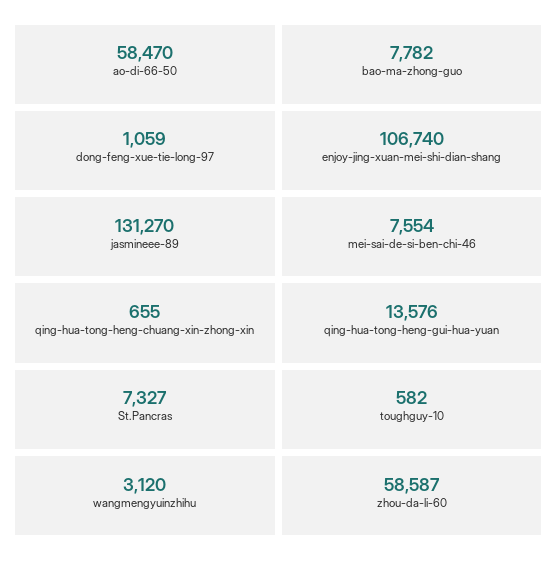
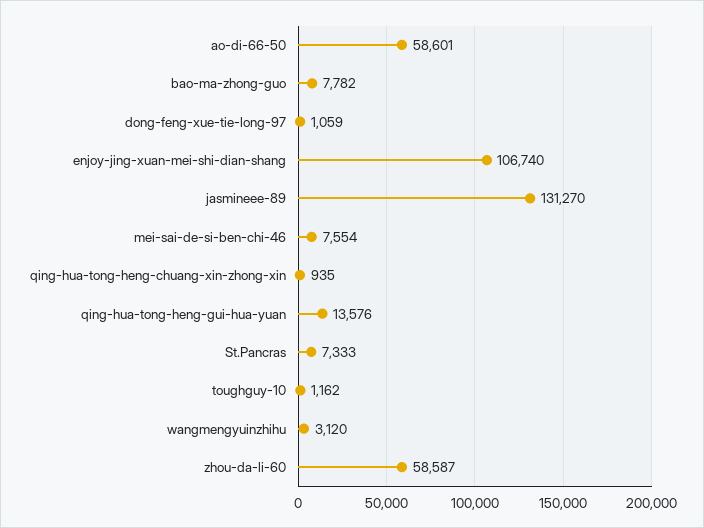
  {
-   "ao-di-66-50": 58470,
+   "ao-di-66-50": 58601,
    "bao-ma-zhong-guo": 7782,
    "dong-feng-xue-tie-long-97": 1059,
    "enjoy-jing-xuan-mei-shi-dian-shang": 106740,
    "jasmineee-89": 131270,
    "mei-sai-de-si-ben-chi-46": 7554,
-   "qing-hua-tong-heng-chuang-xin-zhong-xin": 655,
+   "qing-hua-tong-heng-chuang-xin-zhong-xin": 935,
    "qing-hua-tong-heng-gui-hua-yuan": 13576,
-   "St.Pancras": 7327,
+   "St.Pancras": 7333,
-   "toughguy-10": 582,
+   "toughguy-10": 1162,
    "wangmengyuinzhihu": 3120,
    "zhou-da-li-60": 58587
  }

